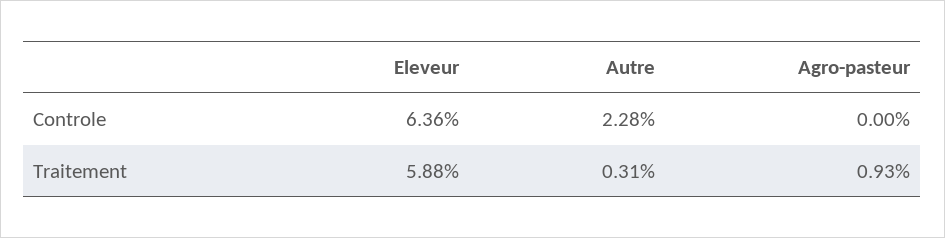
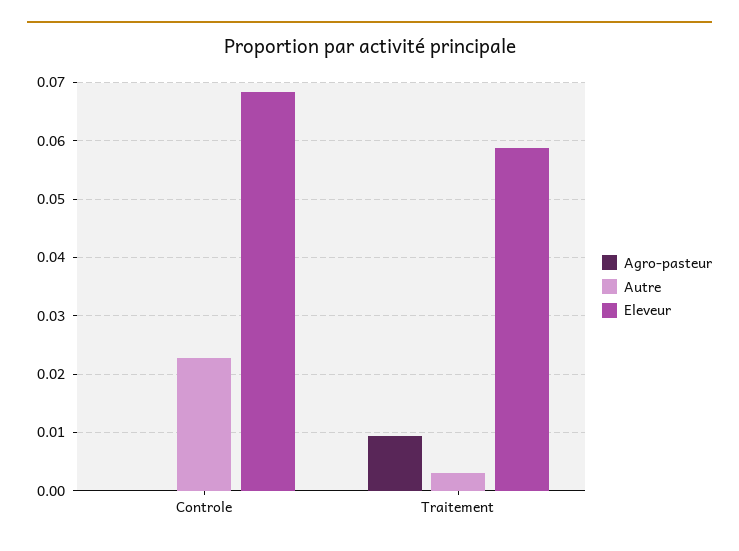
  {
    "Eleveur": {
-     "Controle": 0.0636,
+     "Controle": 0.068,
      "Traitement": 0.0588
    },
    "Autre": {
      "Controle": 0.0228,
      "Traitement": 0.0031
    },
    "Agro-pasteur": {
      "Controle": 0,
      "Traitement": 0.0093
    }
  }

